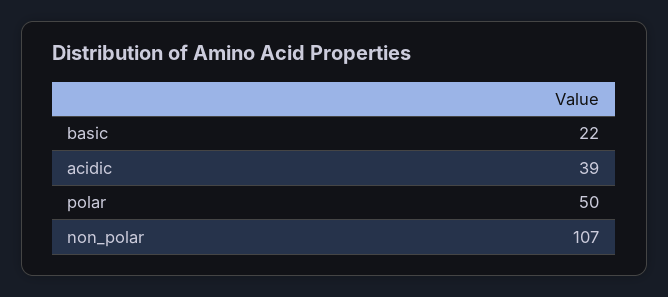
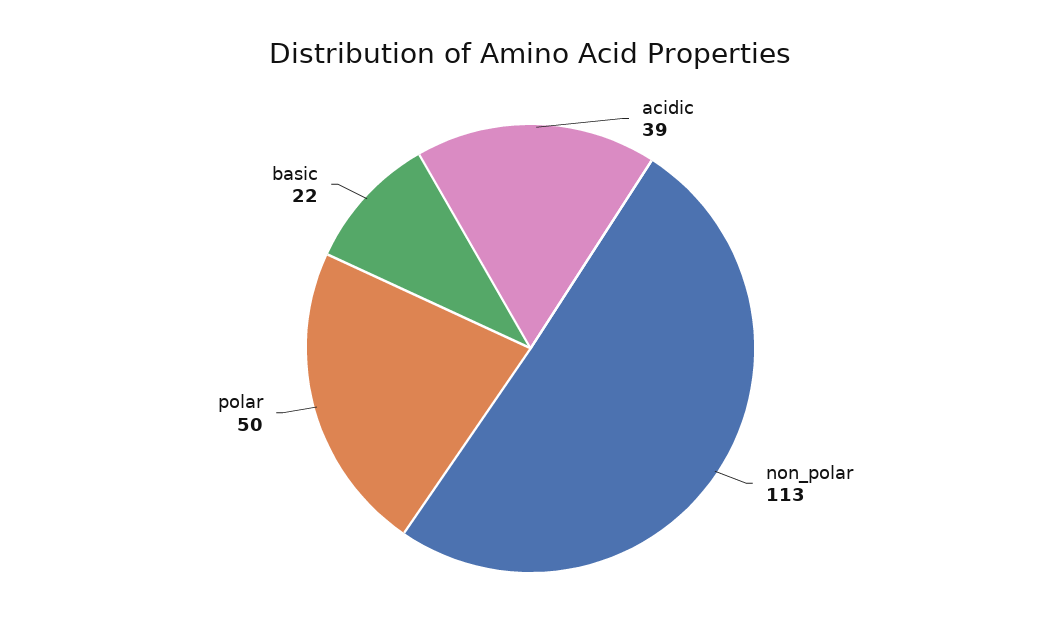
  {
    "basic": 22,
    "acidic": 39,
    "polar": 50,
-   "non_polar": 107
+   "non_polar": 113
  }

